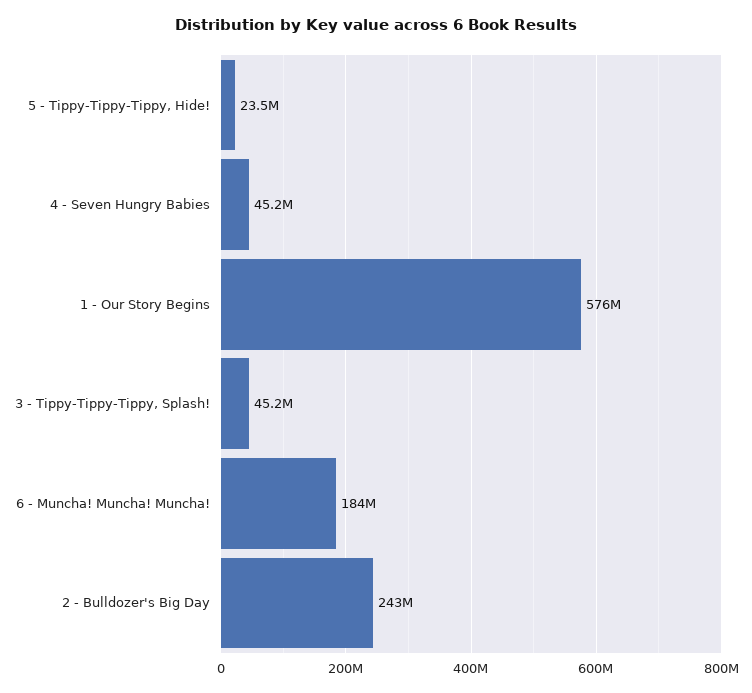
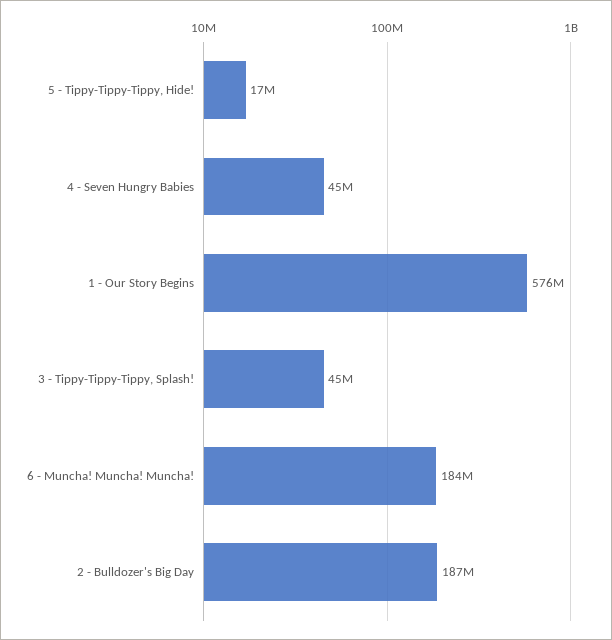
  {
-   "5 - Tippy-Tippy-Tippy, Hide!": 23500000,
+   "5 - Tippy-Tippy-Tippy, Hide!": 17000000,
    "4 - Seven Hungry Babies": 45200000,
    "1 - Our Story Begins": 576000000,
    "3 - Tippy-Tippy-Tippy, Splash!": 45200000,
    "6 - Muncha! Muncha! Muncha!": 184000000,
-   "2 - Bulldozer's Big Day": 243000000
+   "2 - Bulldozer's Big Day": 187000000
  }

